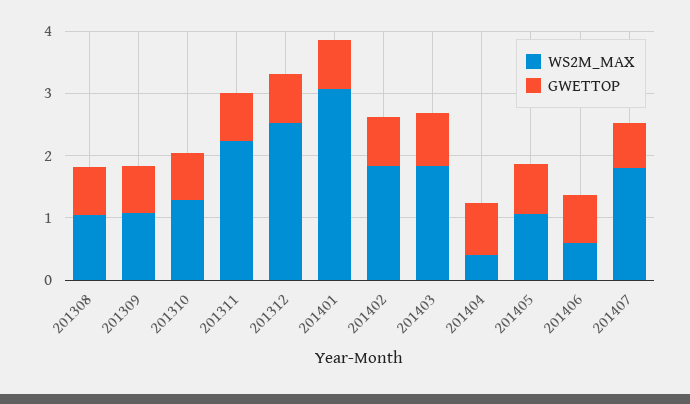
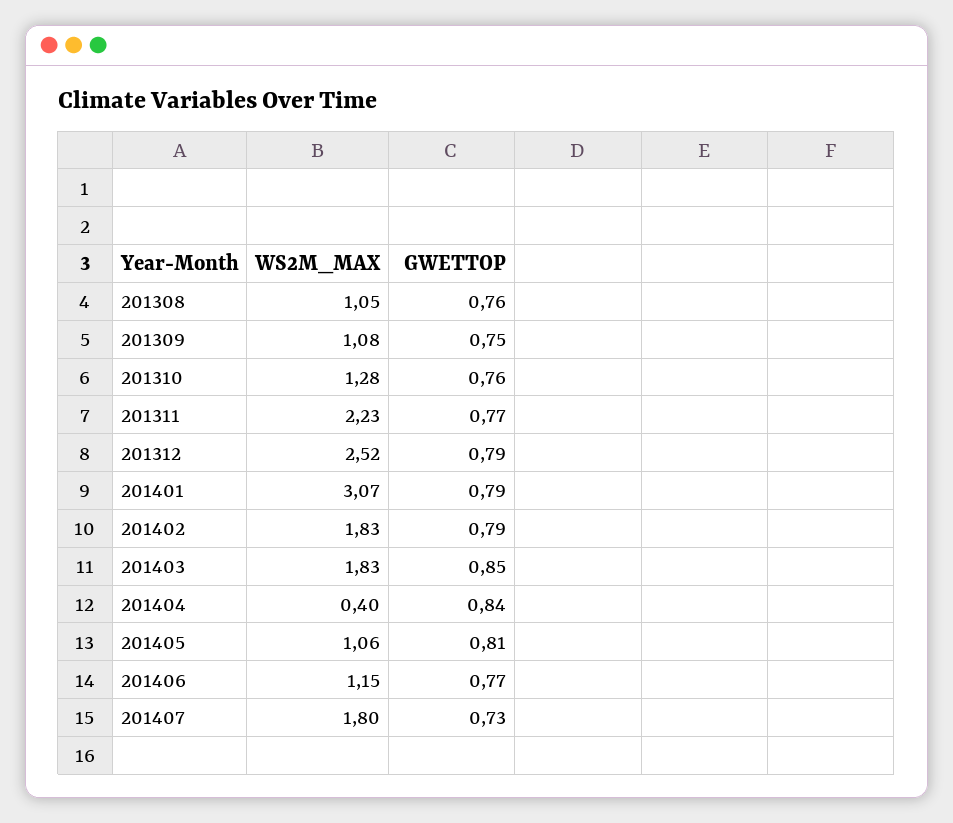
  {
    "WS2M_MAX": {
      "201308": 1.05,
      "201309": 1.08,
      "201310": 1.28,
      "201311": 2.23,
      "201312": 2.52,
      "201401": 3.07,
      "201402": 1.83,
      "201403": 1.83,
      "201404": 0.4,
      "201405": 1.06,
-     "201406": 0.6,
+     "201406": 1.15,
      "201407": 1.8
    },
    "GWETTOP": {
      "201308": 0.76,
      "201309": 0.75,
      "201310": 0.76,
      "201311": 0.77,
      "201312": 0.79,
      "201401": 0.79,
      "201402": 0.79,
      "201403": 0.85,
      "201404": 0.84,
      "201405": 0.81,
      "201406": 0.77,
      "201407": 0.73
    }
  }

